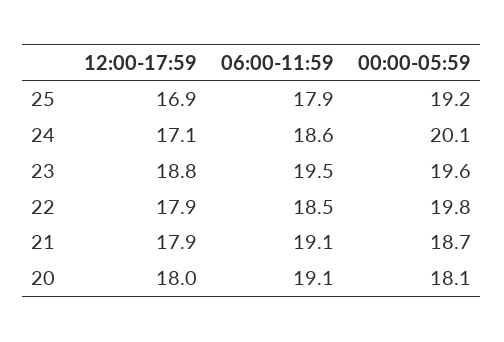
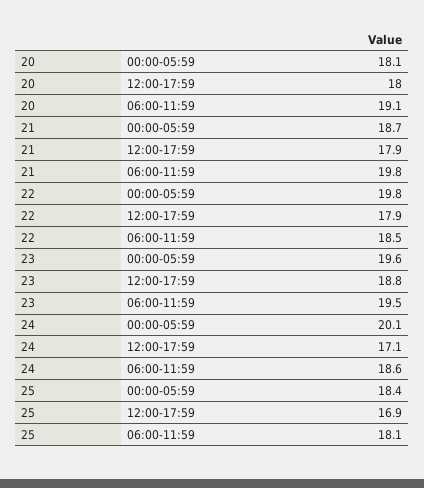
  {
    "12:00-17:59": {
      "25": 16.9,
      "24": 17.1,
      "23": 18.8,
      "22": 17.9,
      "21": 17.9,
      "20": 18
    },
    "06:00-11:59": {
-     "25": 17.9,
+     "25": 18.1,
      "24": 18.6,
      "23": 19.5,
      "22": 18.5,
-     "21": 19.1,
+     "21": 19.8,
      "20": 19.1
    },
    "00:00-05:59": {
-     "25": 19.2,
+     "25": 18.4,
      "24": 20.1,
      "23": 19.6,
      "22": 19.8,
      "21": 18.7,
      "20": 18.1
    }
  }

